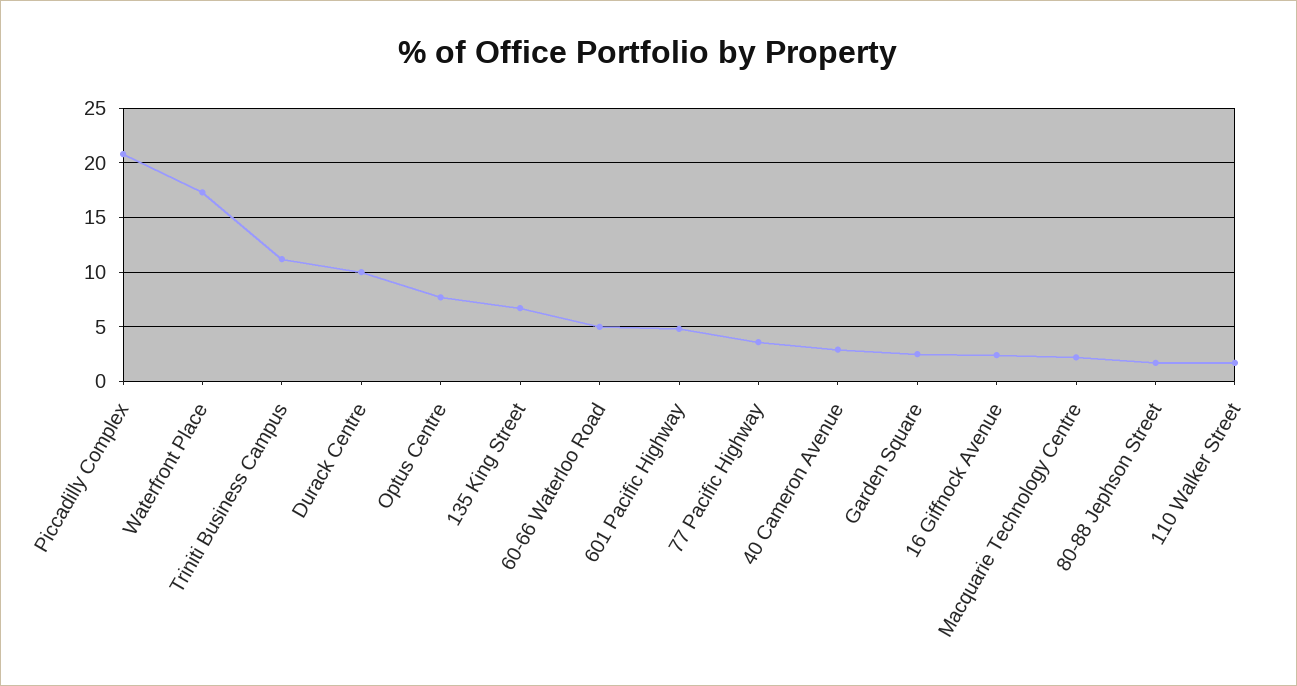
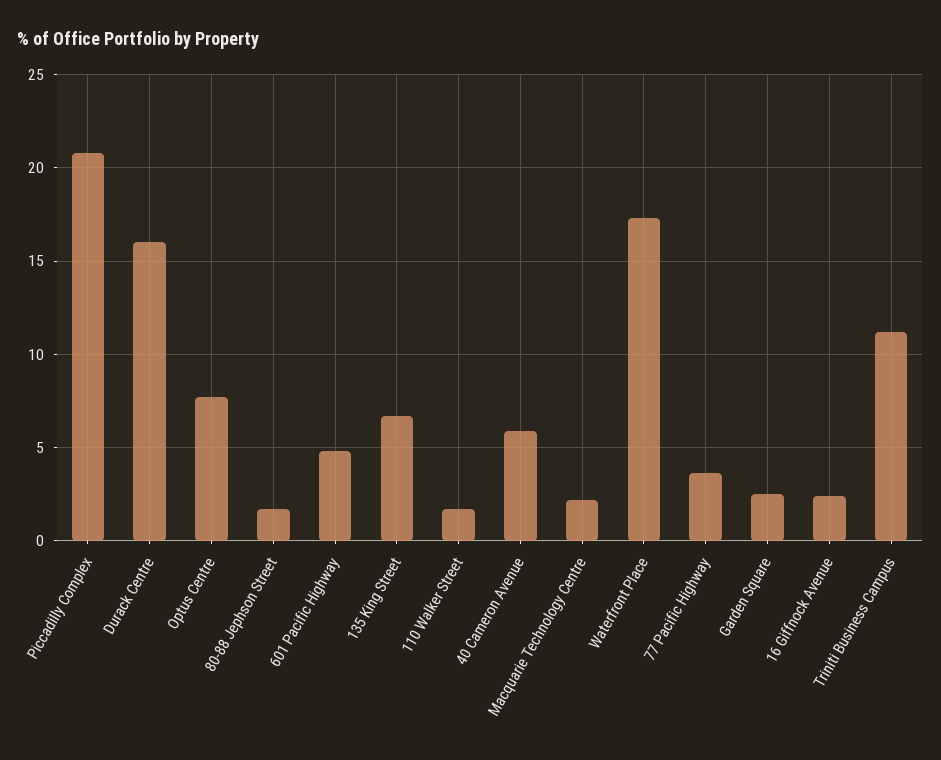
  {
    "Piccadilly Complex": 21,
    "Waterfront Place": 17.5,
    "Triniti Business Campus": 11,
-   "Durack Centre": 10,
+   "Durack Centre": 16,
    "Optus Centre": 7.5,
    "135 King Street": 6.5,
-   "60-66 Waterloo Road": 5,
    "601 Pacific Highway": 5,
    "77 Pacific Highway": 3.5,
-   "40 Cameron Avenue": 3,
+   "40 Cameron Avenue": 6,
    "Garden Square": 2.5,
    "16 Giffnock Avenue": 2.5,
    "Macquarie Technology Centre": 2,
    "80-88 Jephson Street": 1.5,
    "110 Walker Street": 1.5
  }

